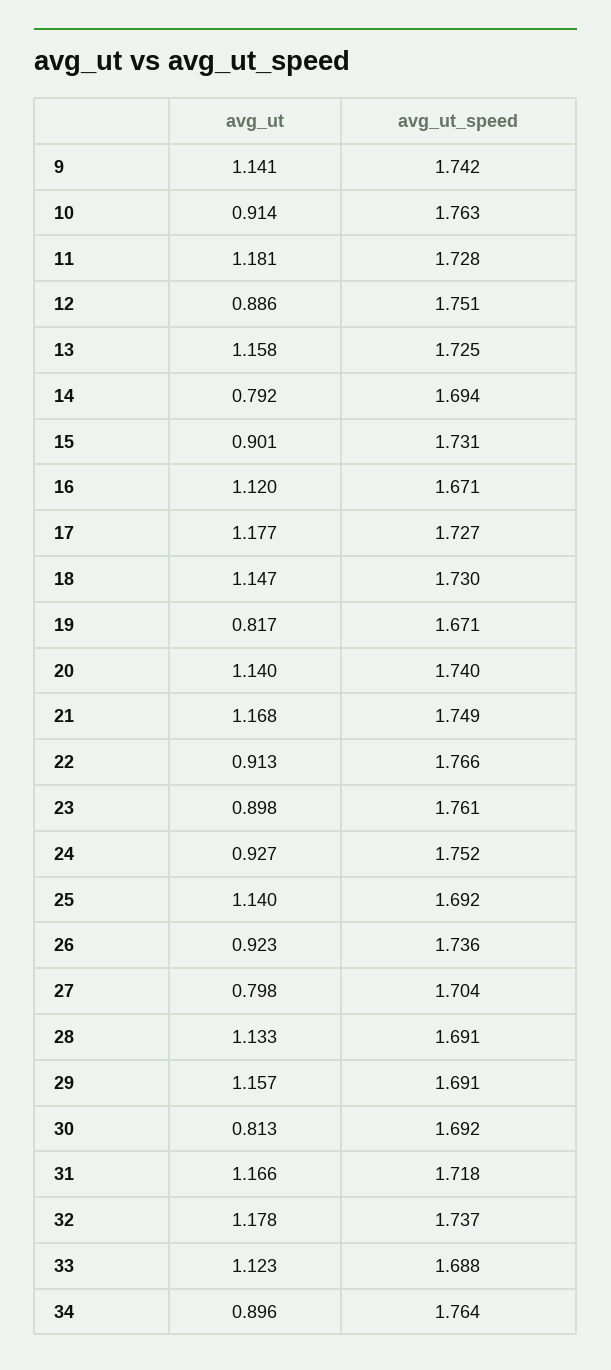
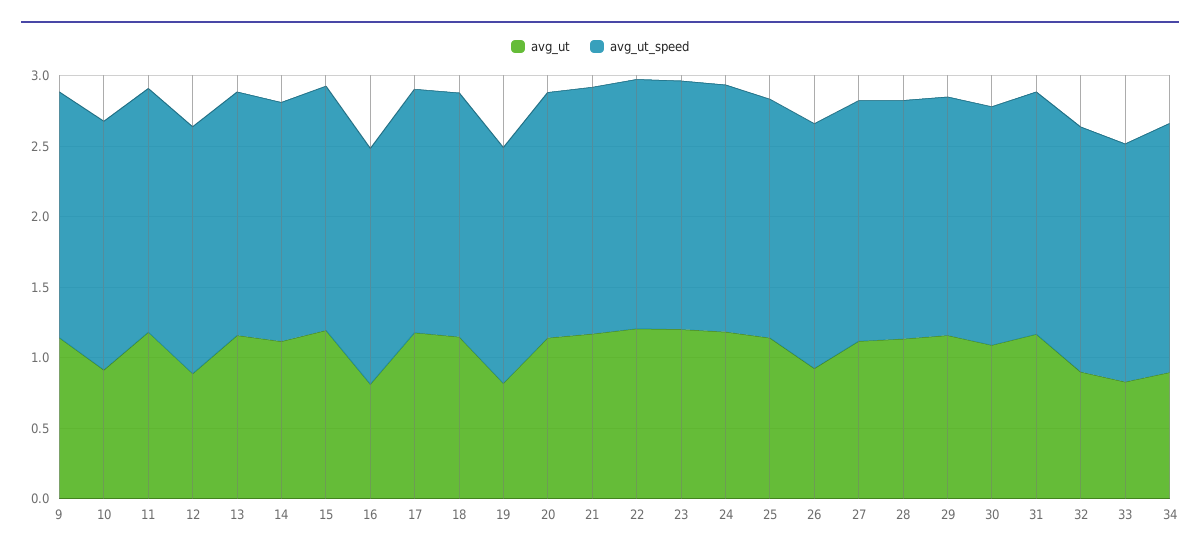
  {
    "avg_ut": {
      "9": 1.141,
      "10": 0.914,
      "11": 1.181,
      "12": 0.886,
      "13": 1.158,
-     "14": 0.792,
+     "14": 1.1,
-     "15": 0.901,
+     "15": 1.2,
-     "16": 1.12,
+     "16": 0.8,
      "17": 1.177,
      "18": 1.147,
      "19": 0.817,
      "20": 1.14,
      "21": 1.168,
-     "22": 0.913,
+     "22": 1.2,
-     "23": 0.898,
+     "23": 1.2,
-     "24": 0.927,
+     "24": 1.2,
      "25": 1.14,
      "26": 0.923,
-     "27": 0.798,
+     "27": 1.1,
      "28": 1.133,
      "29": 1.157,
-     "30": 0.813,
+     "30": 1.1,
      "31": 1.166,
-     "32": 1.178,
+     "32": 0.9,
-     "33": 1.123,
+     "33": 0.8,
      "34": 0.896
    },
    "avg_ut_speed": {
      "9": 1.742,
      "10": 1.763,
      "11": 1.728,
      "12": 1.751,
      "13": 1.725,
      "14": 1.694,
      "15": 1.731,
      "16": 1.671,
      "17": 1.727,
      "18": 1.73,
      "19": 1.671,
      "20": 1.74,
      "21": 1.749,
      "22": 1.766,
      "23": 1.761,
      "24": 1.752,
      "25": 1.692,
      "26": 1.736,
      "27": 1.704,
      "28": 1.691,
      "29": 1.691,
      "30": 1.692,
      "31": 1.718,
      "32": 1.737,
      "33": 1.688,
      "34": 1.764
    }
  }

